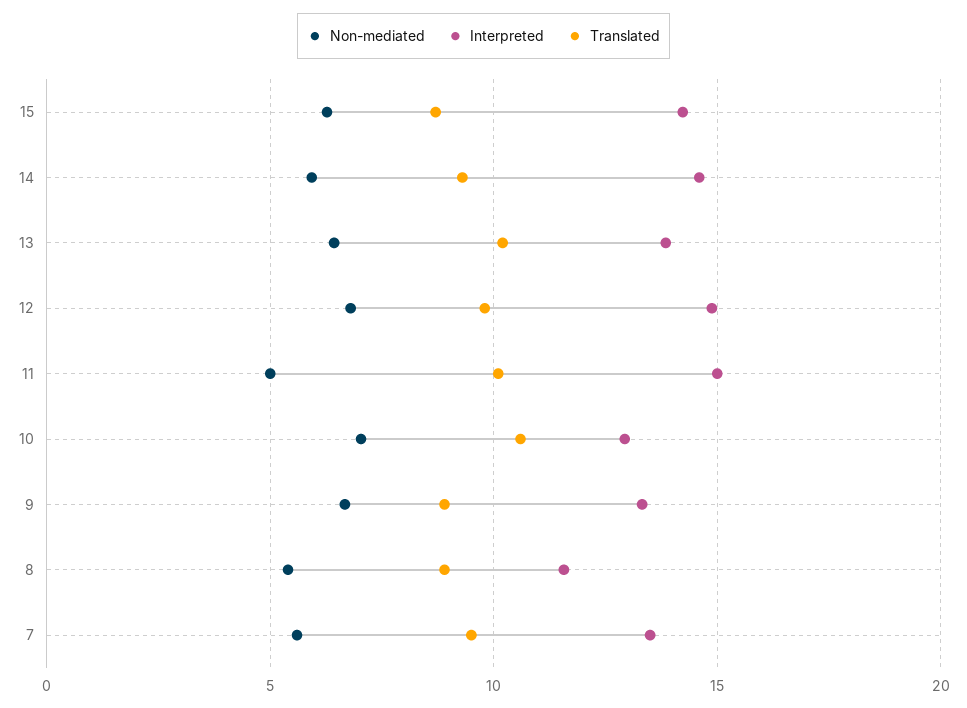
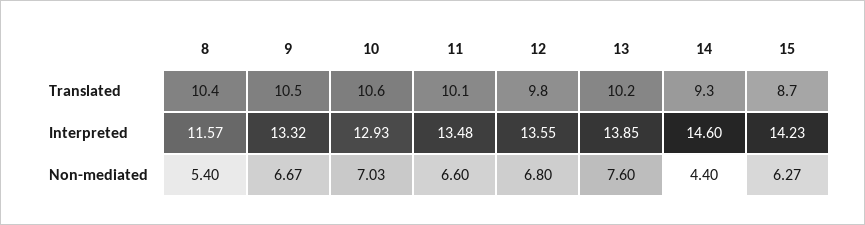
  {
    "Non-mediated": {
      "15": 6.27,
-     "14": 6,
+     "14": 4.4,
-     "13": 6.5,
+     "13": 7.6,
      "12": 6.8,
-     "11": 5,
+     "11": 6.6,
      "10": 7.03,
      "9": 6.67,
-     "8": 5.4,
+     "8": 5.4
-     "7": 5.5
    },
    "Interpreted": {
      "15": 14.23,
      "14": 14.6,
      "13": 13.85,
-     "12": 15,
+     "12": 13.55,
-     "11": 15,
+     "11": 13.48,
      "10": 12.93,
      "9": 13.32,
-     "8": 11.57,
+     "8": 11.57
-     "7": 13.5
    },
    "Translated": {
      "15": 8.7,
      "14": 9.3,
      "13": 10.2,
      "12": 9.8,
      "11": 10.1,
      "10": 10.6,
-     "9": 9,
+     "9": 10.5,
-     "8": 9,
+     "8": 10.4
-     "7": 9.5
    }
  }

